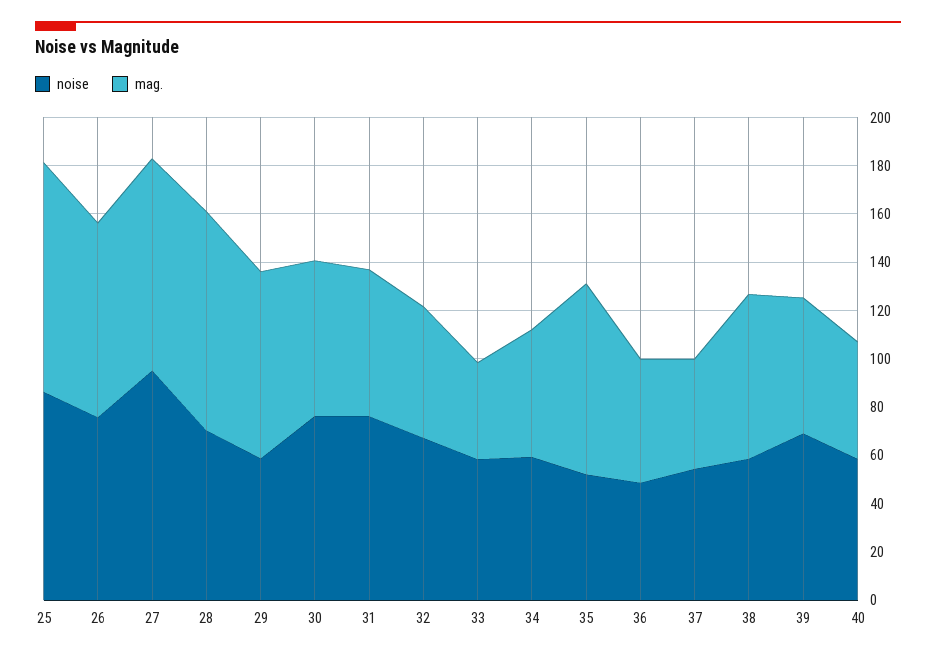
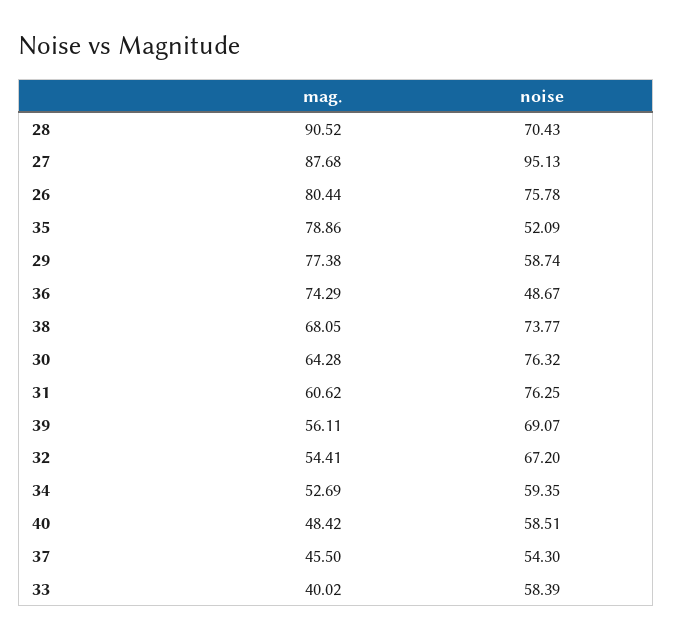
  {
    "noise": {
-     "25": 85,
      "26": 75.78,
      "27": 95.13,
      "28": 70.43,
      "29": 58.74,
      "30": 76.32,
      "31": 76.25,
      "32": 67.2,
      "33": 58.39,
      "34": 59.35,
      "35": 52.09,
      "36": 48.67,
      "37": 54.3,
-     "38": 60,
+     "38": 73.77,
      "39": 69.07,
      "40": 58.51
    },
    "mag.": {
-     "25": 95,
      "26": 80.44,
      "27": 87.68,
      "28": 90.52,
      "29": 77.38,
      "30": 64.28,
      "31": 60.62,
      "32": 54.41,
      "33": 40.02,
      "34": 52.69,
      "35": 78.86,
-     "36": 50,
+     "36": 74.29,
      "37": 45.5,
      "38": 68.05,
      "39": 56.11,
      "40": 48.42
    }
  }

